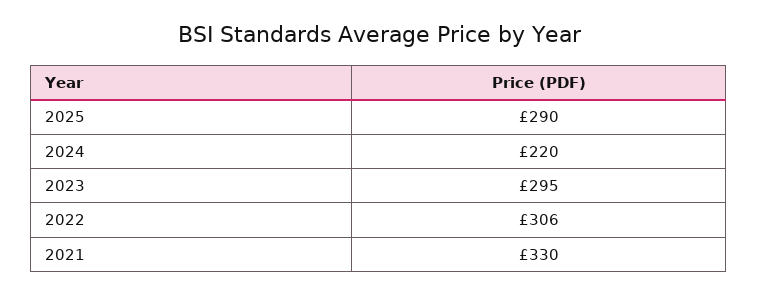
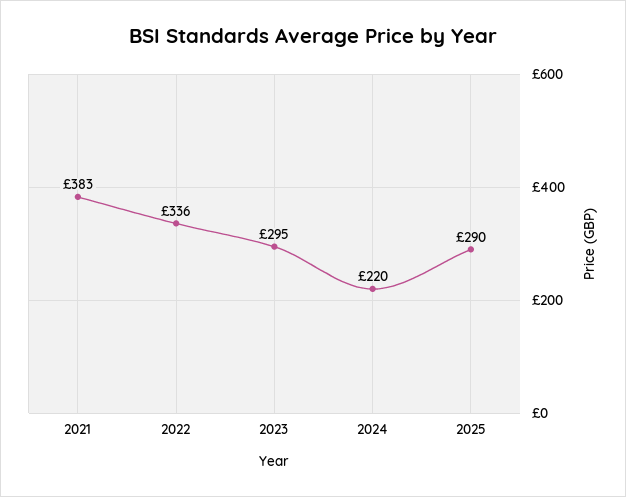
  {
    "2025": 290,
    "2024": 220,
    "2023": 295,
-   "2022": 306,
+   "2022": 336,
-   "2021": 330
+   "2021": 383
  }

